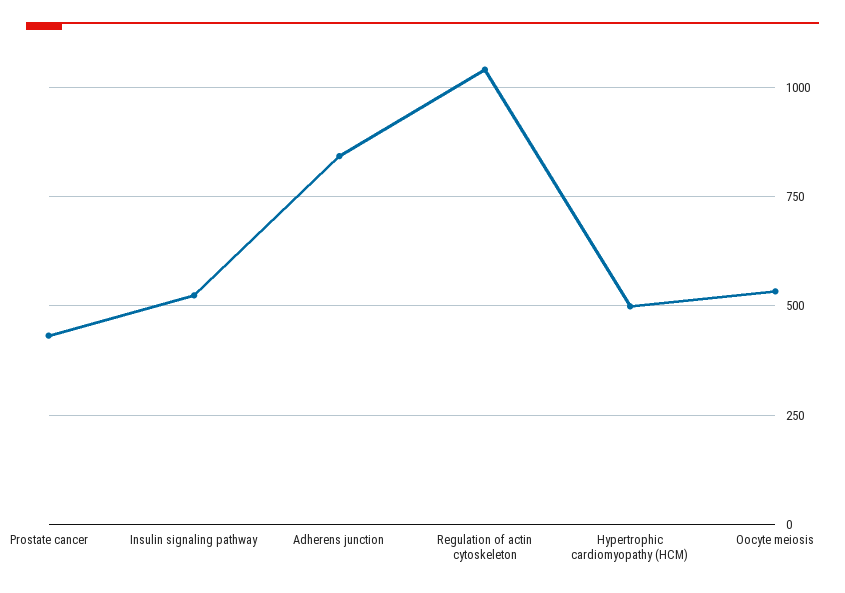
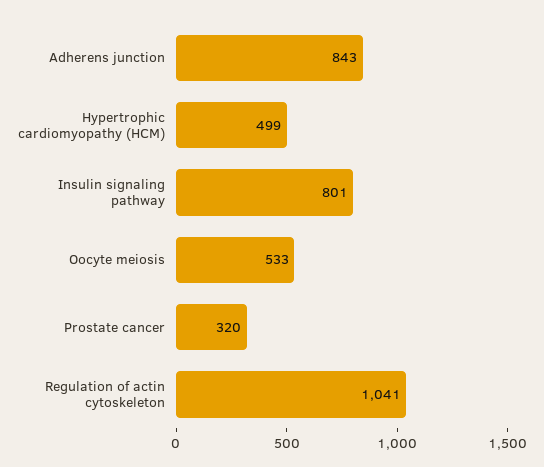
  {
-   "Prostate cancer": 425,
+   "Prostate cancer": 320,
-   "Insulin signaling pathway": 525,
+   "Insulin signaling pathway": 801,
    "Adherens junction": 843,
    "Regulation of actin cytoskeleton": 1041,
    "Hypertrophic cardiomyopathy (HCM)": 499,
    "Oocyte meiosis": 533
  }

